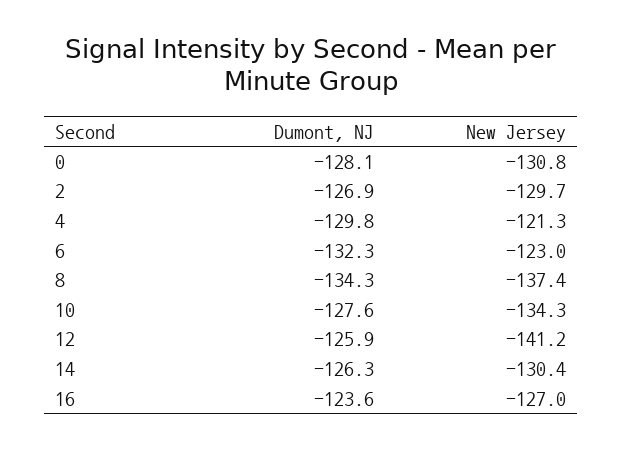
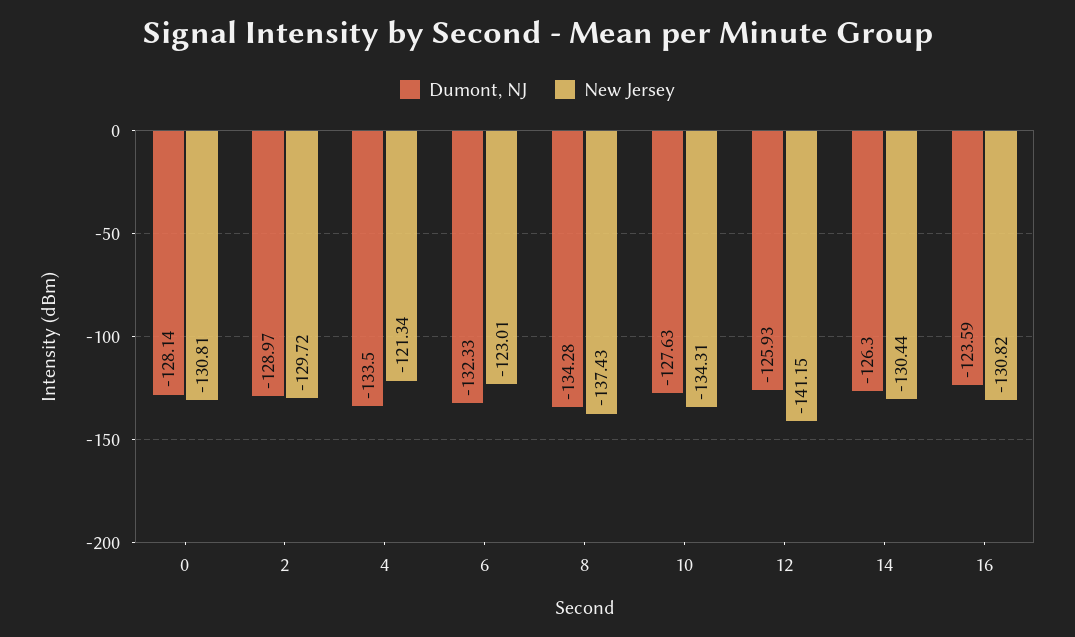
  {
    "Dumont, NJ": {
      "0": -128.14,
-     "2": -126.9,
+     "2": -128.97,
-     "4": -129.8,
+     "4": -133.5,
      "6": -132.33,
      "8": -134.28,
      "10": -127.63,
      "12": -125.93,
      "14": -126.3,
      "16": -123.59
    },
    "New Jersey": {
      "0": -130.81,
      "2": -129.72,
      "4": -121.34,
      "6": -123.01,
      "8": -137.43,
      "10": -134.31,
      "12": -141.15,
      "14": -130.44,
-     "16": -127
+     "16": -130.82
    }
  }

